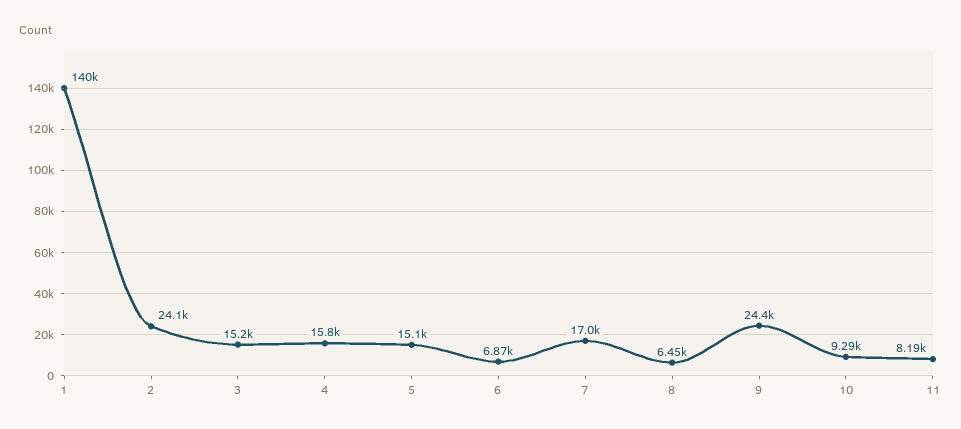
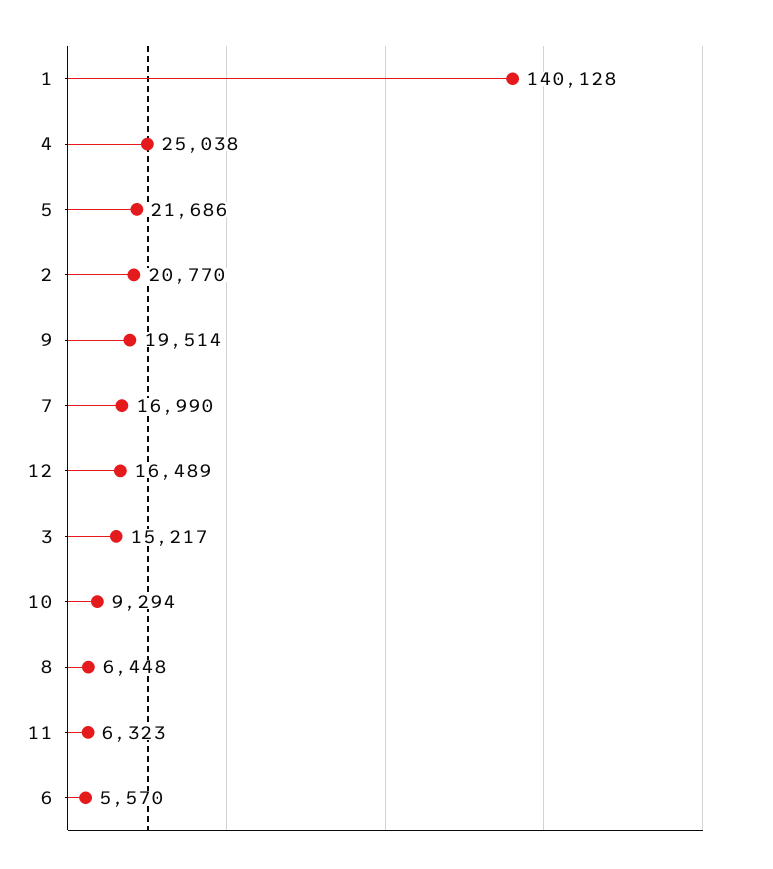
  {
    "1": 140128,
-   "2": 24100,
+   "2": 20770,
    "3": 15217,
-   "4": 15800,
+   "4": 25038,
-   "5": 15100,
+   "5": 21686,
-   "6": 6870,
+   "6": 5570,
    "7": 16990,
    "8": 6448,
-   "9": 24400,
+   "9": 19514,
    "10": 9294,
-   "11": 8190
+   "11": 6323,
+   "12": 16489
  }

